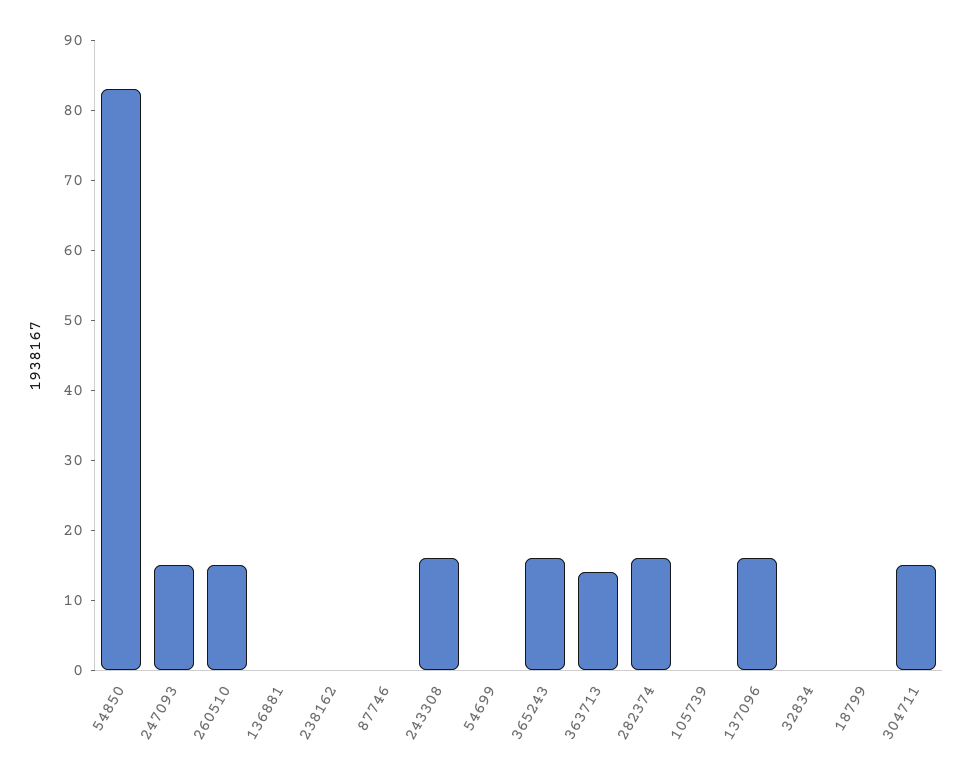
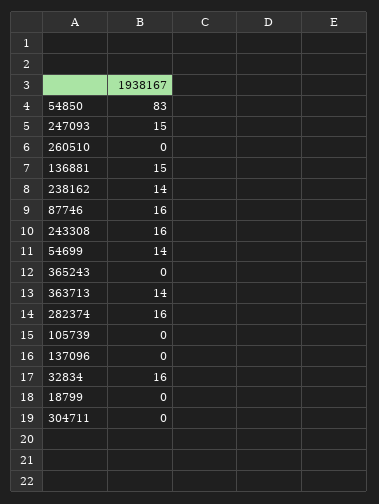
  {
    "54850": 83,
    "247093": 15,
-   "260510": 15,
+   "260510": 0,
-   "136881": 0,
+   "136881": 15,
-   "238162": 0,
+   "238162": 14,
-   "87746": 0,
+   "87746": 16,
    "243308": 16,
-   "54699": 0,
+   "54699": 14,
-   "365243": 15,
+   "365243": 0,
    "363713": 14,
    "282374": 16,
    "105739": 0,
-   "137096": 15,
+   "137096": 0,
-   "32834": 0,
+   "32834": 16,
    "18799": 0,
-   "304711": 15
+   "304711": 0
  }

